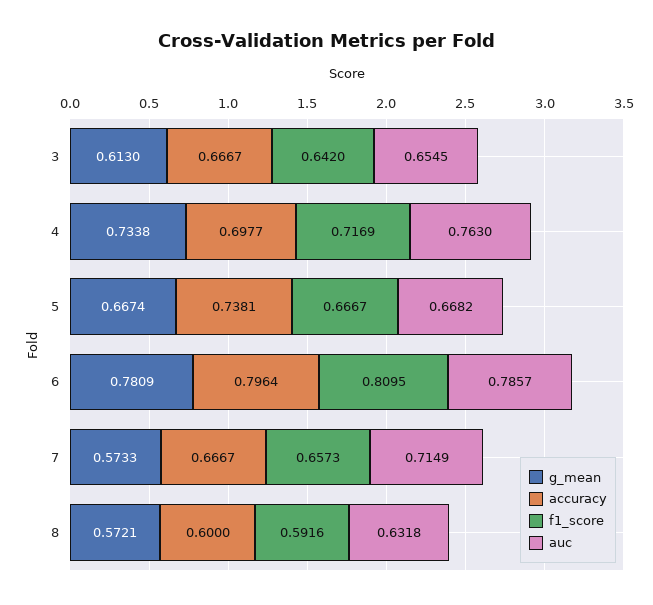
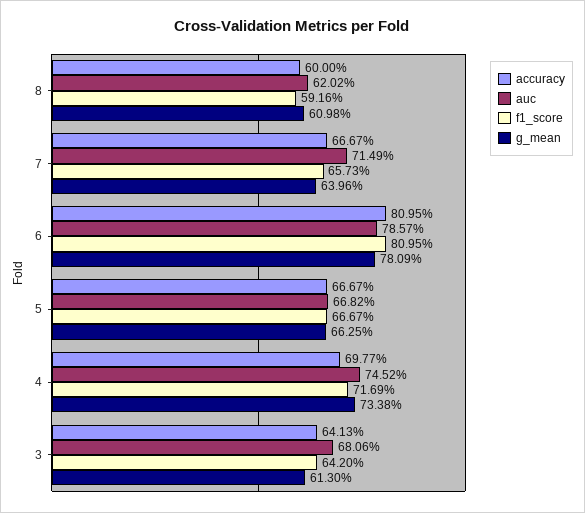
  {
    "g_mean": {
      "3": 0.613,
      "4": 0.7338,
-     "5": 0.6674,
+     "5": 0.6625,
      "6": 0.7809,
-     "7": 0.5733,
+     "7": 0.6396,
-     "8": 0.5721
+     "8": 0.6098
    },
    "accuracy": {
-     "3": 0.6667,
+     "3": 0.6413,
      "4": 0.6977,
-     "5": 0.7381,
+     "5": 0.6667,
-     "6": 0.7964,
+     "6": 0.8095,
      "7": 0.6667,
      "8": 0.6
    },
    "f1_score": {
      "3": 0.642,
      "4": 0.7169,
      "5": 0.6667,
      "6": 0.8095,
      "7": 0.6573,
      "8": 0.5916
    },
    "auc": {
-     "3": 0.6545,
+     "3": 0.6806,
-     "4": 0.763,
+     "4": 0.7452,
      "5": 0.6682,
      "6": 0.7857,
      "7": 0.7149,
-     "8": 0.6318
+     "8": 0.6202
    }
  }

